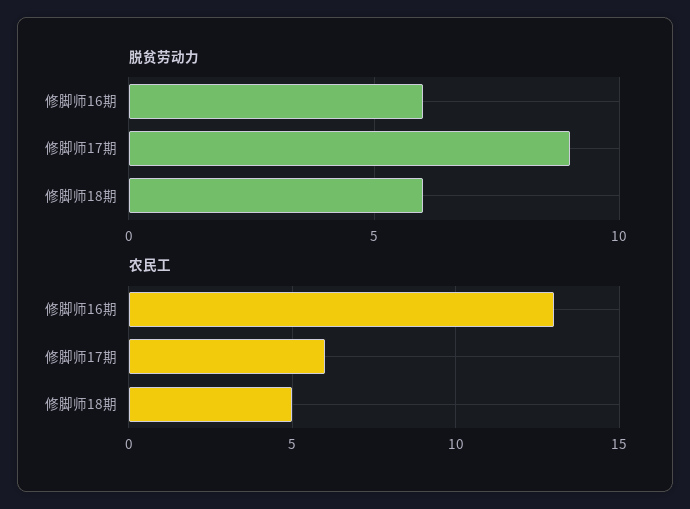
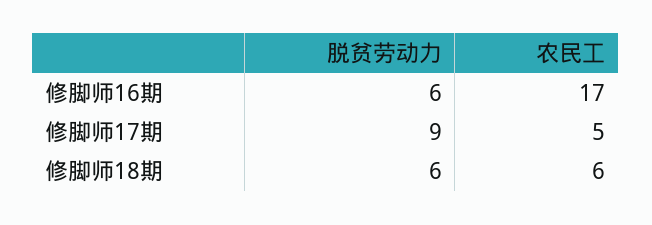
  {
    "脱贫劳动力": {
      "修脚师16期": 6,
      "修脚师17期": 9,
      "修脚师18期": 6
    },
    "农民工": {
-     "修脚师16期": 13,
+     "修脚师16期": 17,
-     "修脚师17期": 6,
+     "修脚师17期": 5,
-     "修脚师18期": 5
+     "修脚师18期": 6
    }
  }

